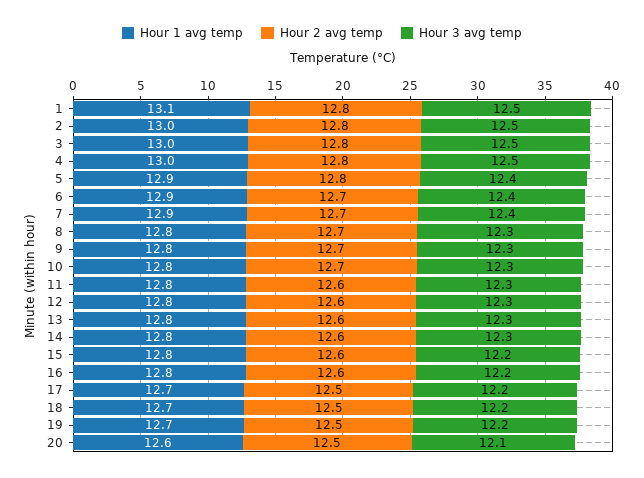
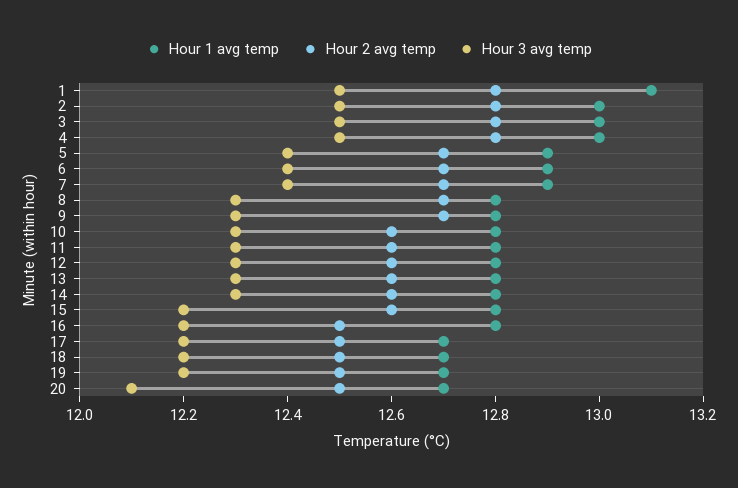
  {
    "Hour 1 avg temp": {
      "1": 13.1,
      "2": 13,
      "3": 13,
      "4": 13,
      "5": 12.9,
      "6": 12.9,
      "7": 12.9,
      "8": 12.8,
      "9": 12.8,
      "10": 12.8,
      "11": 12.8,
      "12": 12.8,
      "13": 12.8,
      "14": 12.8,
      "15": 12.8,
      "16": 12.8,
      "17": 12.7,
      "18": 12.7,
      "19": 12.7,
-     "20": 12.6
+     "20": 12.7
    },
    "Hour 2 avg temp": {
      "1": 12.8,
      "2": 12.8,
      "3": 12.8,
      "4": 12.8,
-     "5": 12.8,
+     "5": 12.7,
      "6": 12.7,
      "7": 12.7,
      "8": 12.7,
      "9": 12.7,
-     "10": 12.7,
+     "10": 12.6,
      "11": 12.6,
      "12": 12.6,
      "13": 12.6,
      "14": 12.6,
      "15": 12.6,
-     "16": 12.6,
+     "16": 12.5,
      "17": 12.5,
      "18": 12.5,
      "19": 12.5,
      "20": 12.5
    },
    "Hour 3 avg temp": {
      "1": 12.5,
      "2": 12.5,
      "3": 12.5,
      "4": 12.5,
      "5": 12.4,
      "6": 12.4,
      "7": 12.4,
      "8": 12.3,
      "9": 12.3,
      "10": 12.3,
      "11": 12.3,
      "12": 12.3,
      "13": 12.3,
      "14": 12.3,
      "15": 12.2,
      "16": 12.2,
      "17": 12.2,
      "18": 12.2,
      "19": 12.2,
      "20": 12.1
    }
  }

